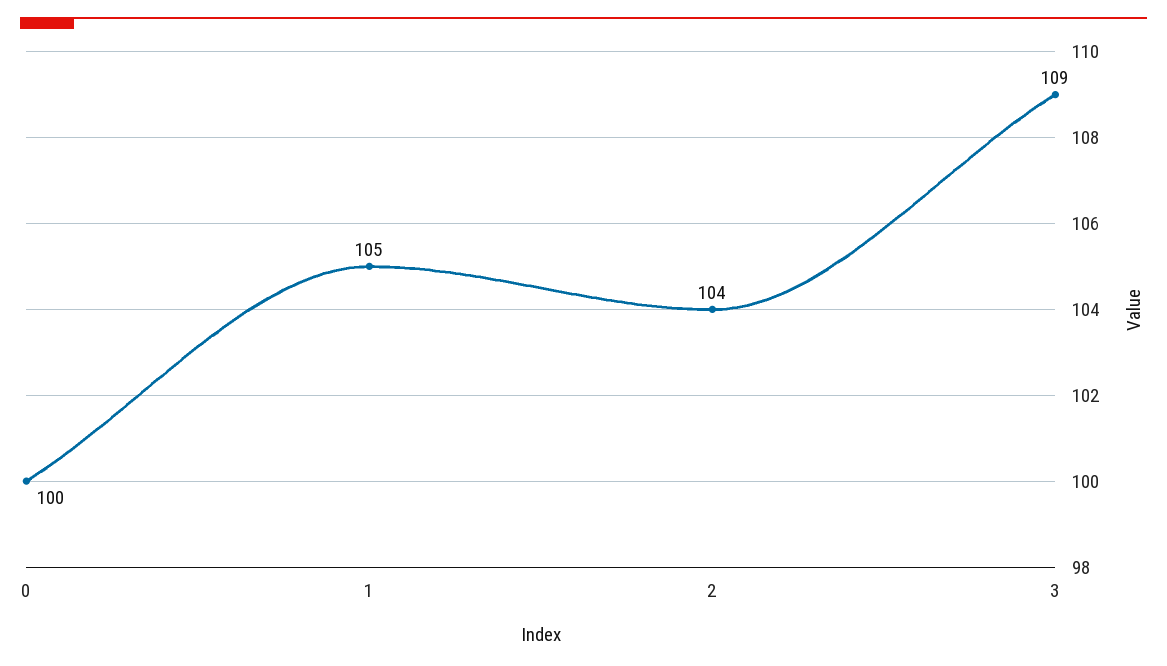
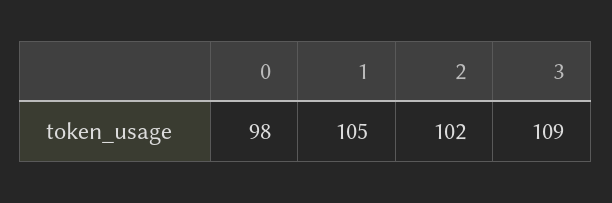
  {
-   "0": 100,
+   "0": 98,
    "1": 105,
-   "2": 104,
+   "2": 102,
    "3": 109
  }

